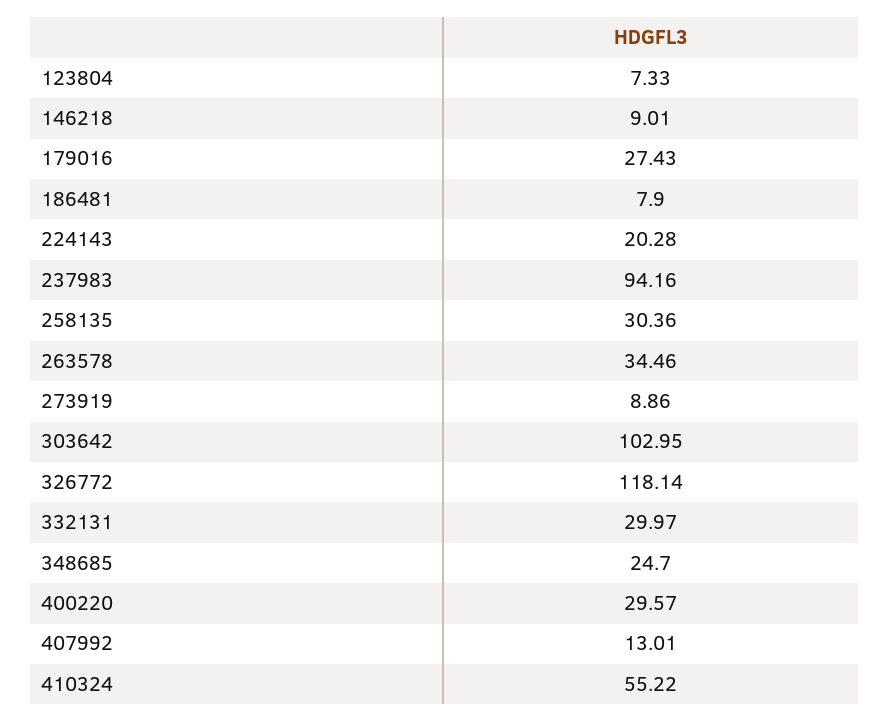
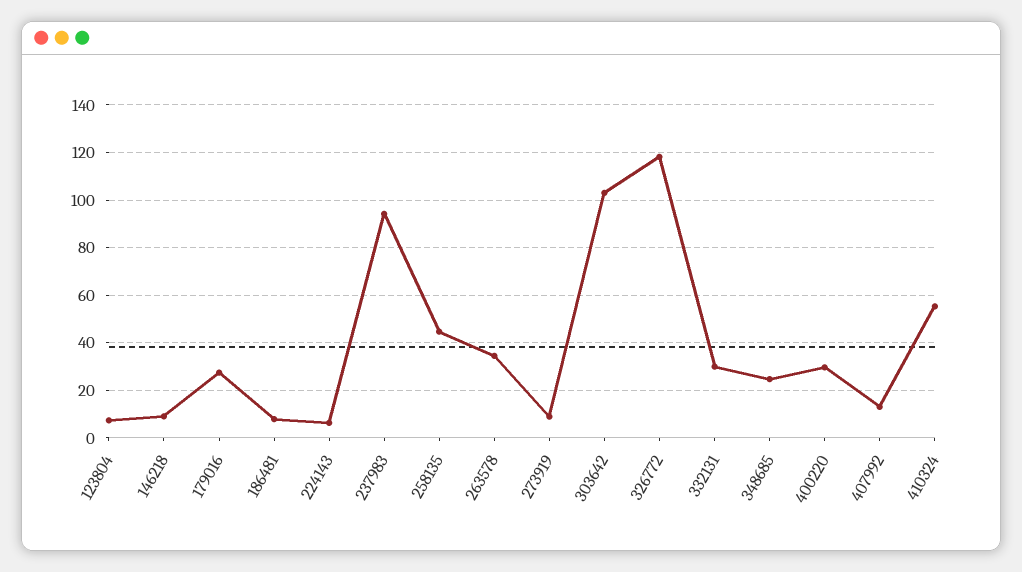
  {
    "123804": 7.33,
    "146218": 9.01,
    "179016": 27.43,
    "186481": 7.9,
-   "224143": 20.28,
+   "224143": 5,
    "237983": 94.16,
-   "258135": 30.36,
+   "258135": 45,
    "263578": 34.46,
    "273919": 8.86,
    "303642": 102.95,
    "326772": 118.14,
    "332131": 29.97,
    "348685": 24.7,
    "400220": 29.57,
    "407992": 13.01,
    "410324": 55.22
  }

